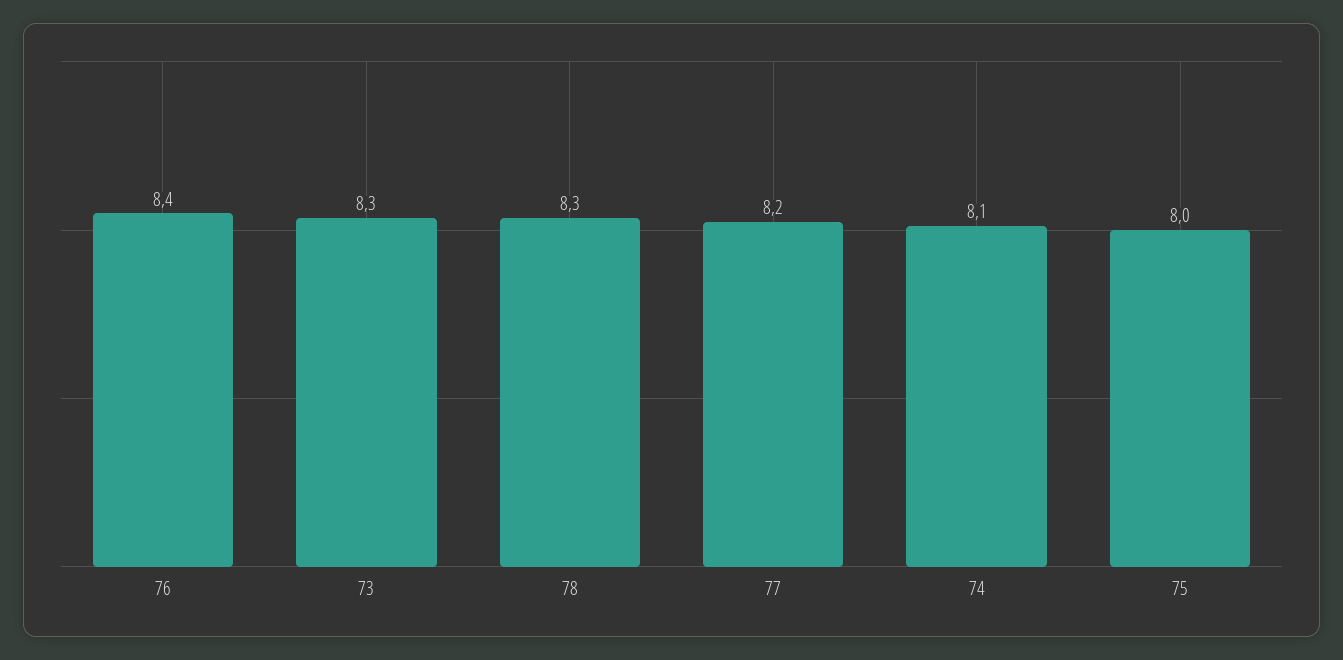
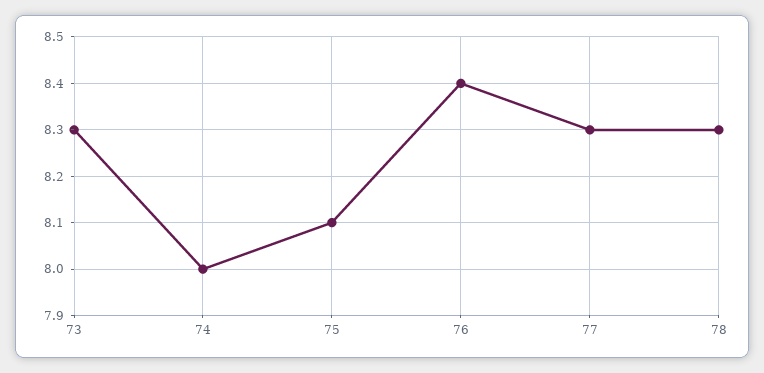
  {
    "76": 8.4,
    "73": 8.3,
    "78": 8.3,
-   "77": 8.2,
+   "77": 8.3,
-   "74": 8.1,
+   "74": 8,
-   "75": 8
+   "75": 8.1
  }

